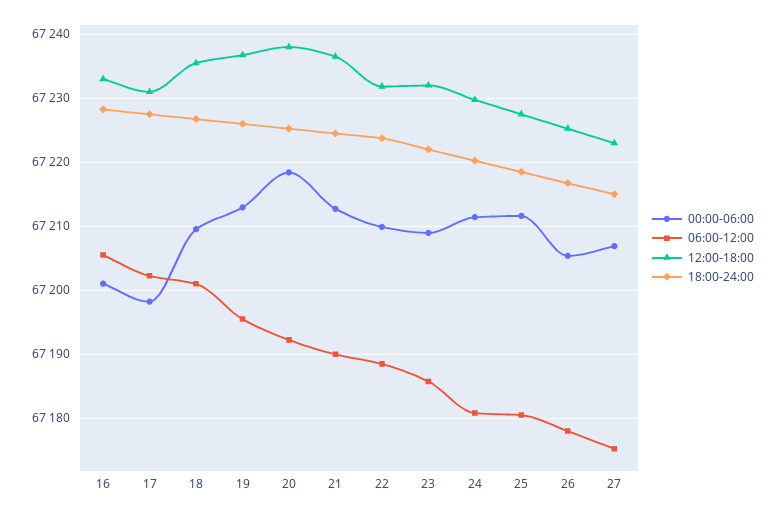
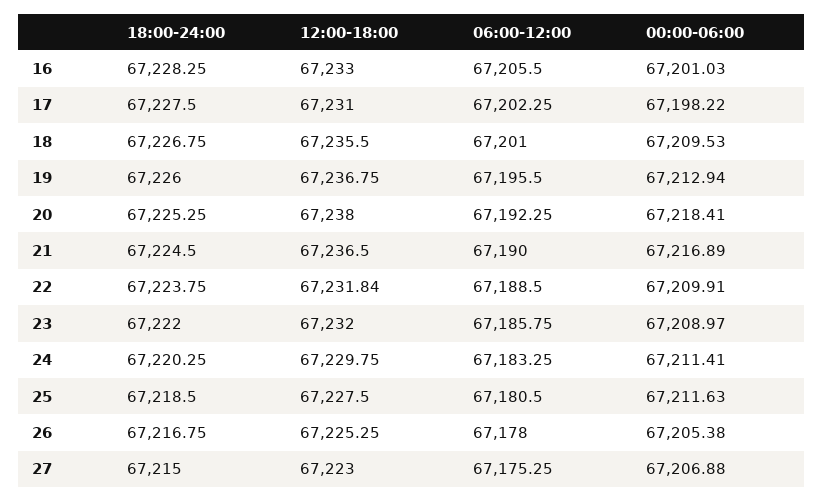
  {
    "00:00-06:00": {
      "16": 67201.03,
      "17": 67198.22,
      "18": 67209.53,
      "19": 67212.94,
      "20": 67218.41,
-     "21": 67213,
+     "21": 67216.89,
      "22": 67209.91,
      "23": 67208.97,
      "24": 67211.41,
      "25": 67211.63,
      "26": 67205.38,
      "27": 67206.88
    },
    "06:00-12:00": {
      "16": 67205.5,
      "17": 67202.25,
      "18": 67201,
      "19": 67195.5,
      "20": 67192.25,
      "21": 67190,
      "22": 67188.5,
      "23": 67185.75,
-     "24": 67181,
+     "24": 67183.25,
      "25": 67180.5,
      "26": 67178,
      "27": 67175.25
    },
    "12:00-18:00": {
      "16": 67233,
      "17": 67231,
      "18": 67235.5,
      "19": 67236.75,
      "20": 67238,
      "21": 67236.5,
      "22": 67231.84,
      "23": 67232,
      "24": 67229.75,
      "25": 67227.5,
      "26": 67225.25,
      "27": 67223
    },
    "18:00-24:00": {
      "16": 67228.25,
      "17": 67227.5,
      "18": 67226.75,
      "19": 67226,
      "20": 67225.25,
      "21": 67224.5,
      "22": 67223.75,
      "23": 67222,
      "24": 67220.25,
      "25": 67218.5,
      "26": 67216.75,
      "27": 67215
    }
  }

